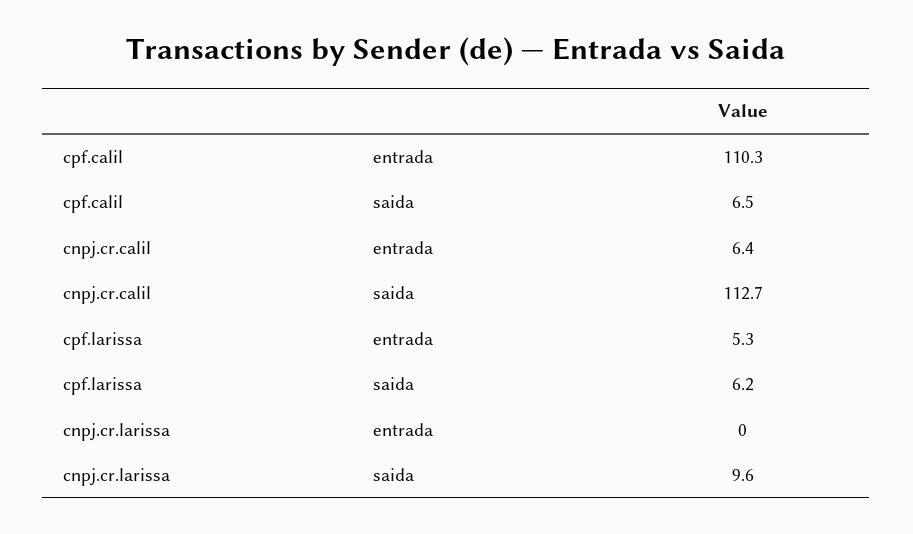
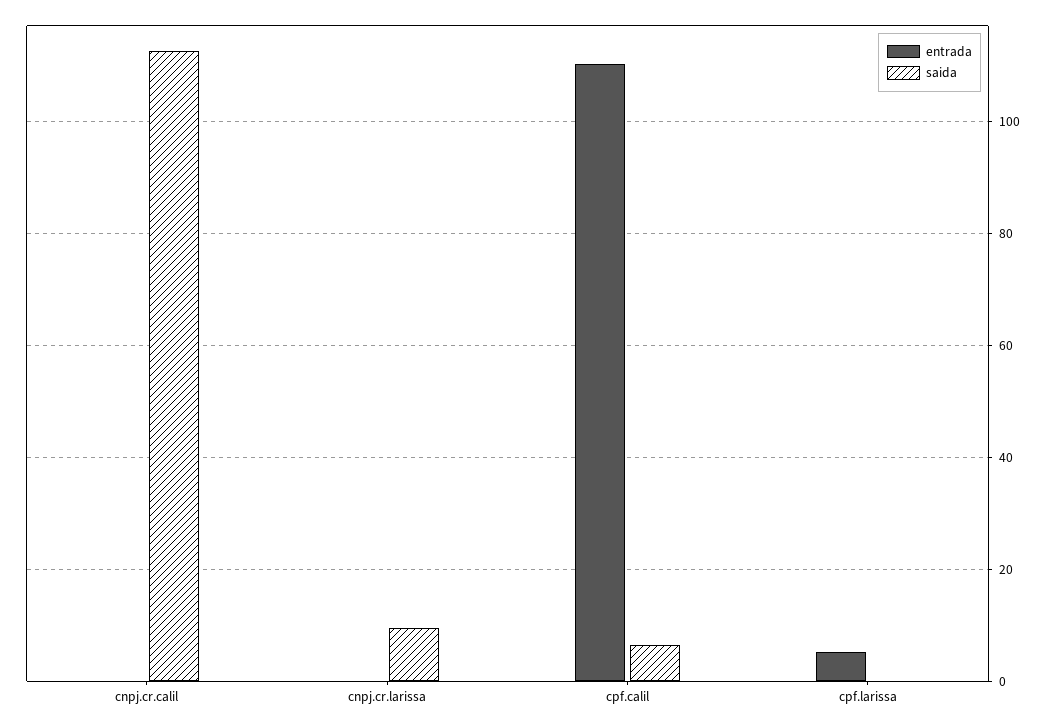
  {
    "entrada": {
      "cpf.calil": 110.3,
-     "cnpj.cr.calil": 6.4,
+     "cnpj.cr.calil": 0,
      "cpf.larissa": 5.3,
      "cnpj.cr.larissa": 0
    },
    "saida": {
      "cpf.calil": 6.5,
      "cnpj.cr.calil": 112.7,
-     "cpf.larissa": 6.2,
+     "cpf.larissa": 0,
      "cnpj.cr.larissa": 9.6
    }
  }

